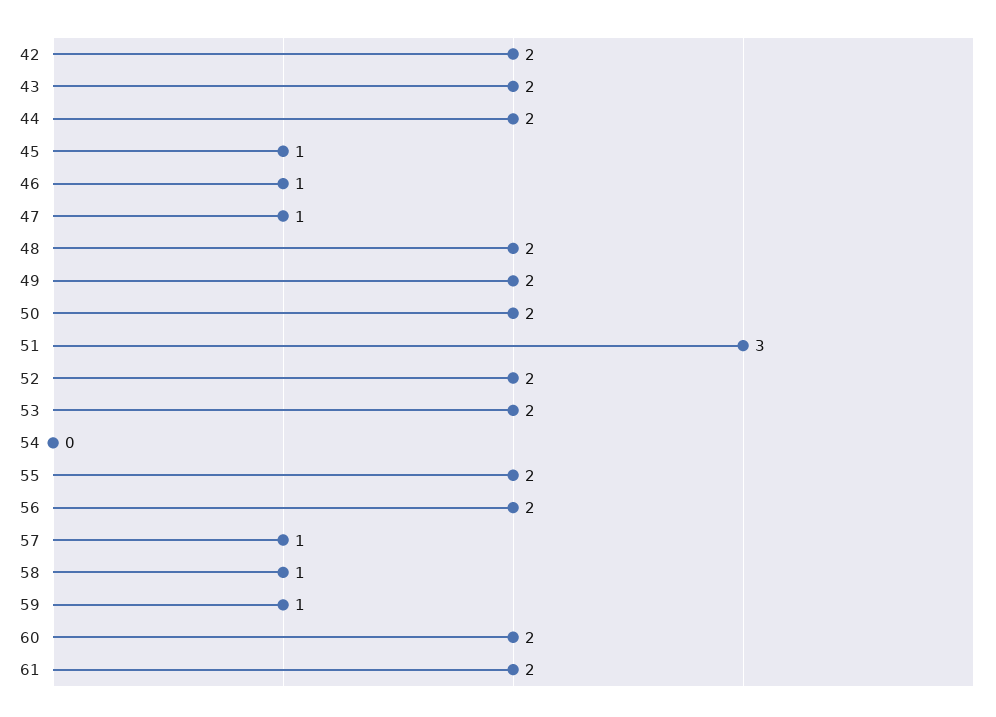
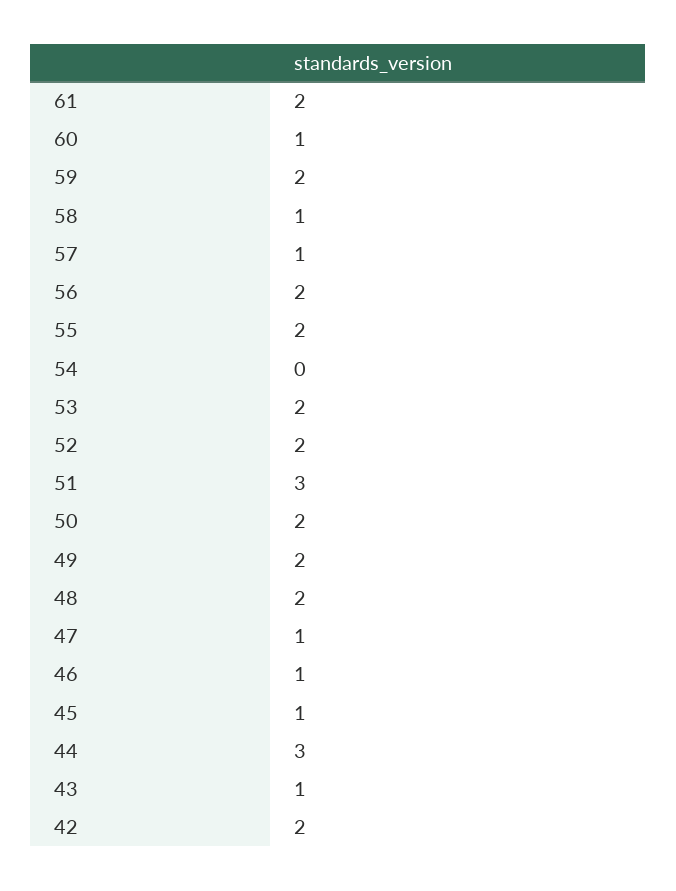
  {
    "42": 2,
-   "43": 2,
+   "43": 1,
-   "44": 2,
+   "44": 3,
    "45": 1,
    "46": 1,
    "47": 1,
    "48": 2,
    "49": 2,
    "50": 2,
    "51": 3,
    "52": 2,
    "53": 2,
    "54": 0,
    "55": 2,
    "56": 2,
    "57": 1,
    "58": 1,
-   "59": 1,
+   "59": 2,
-   "60": 2,
+   "60": 1,
    "61": 2
  }

